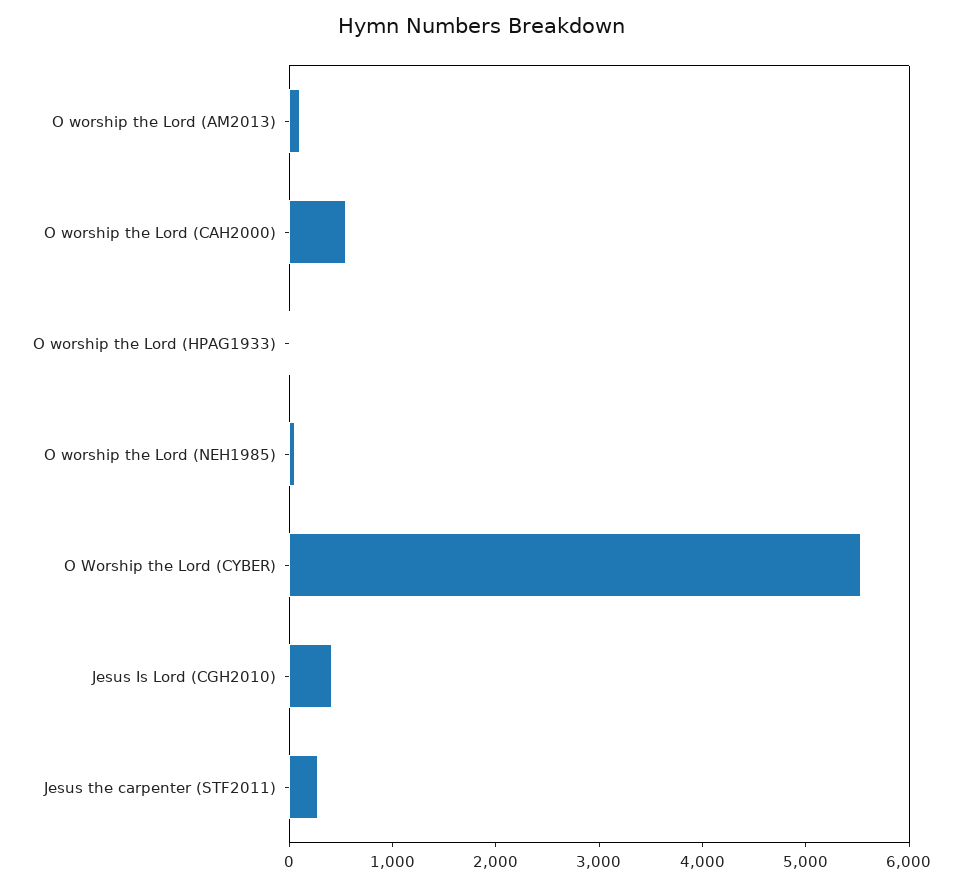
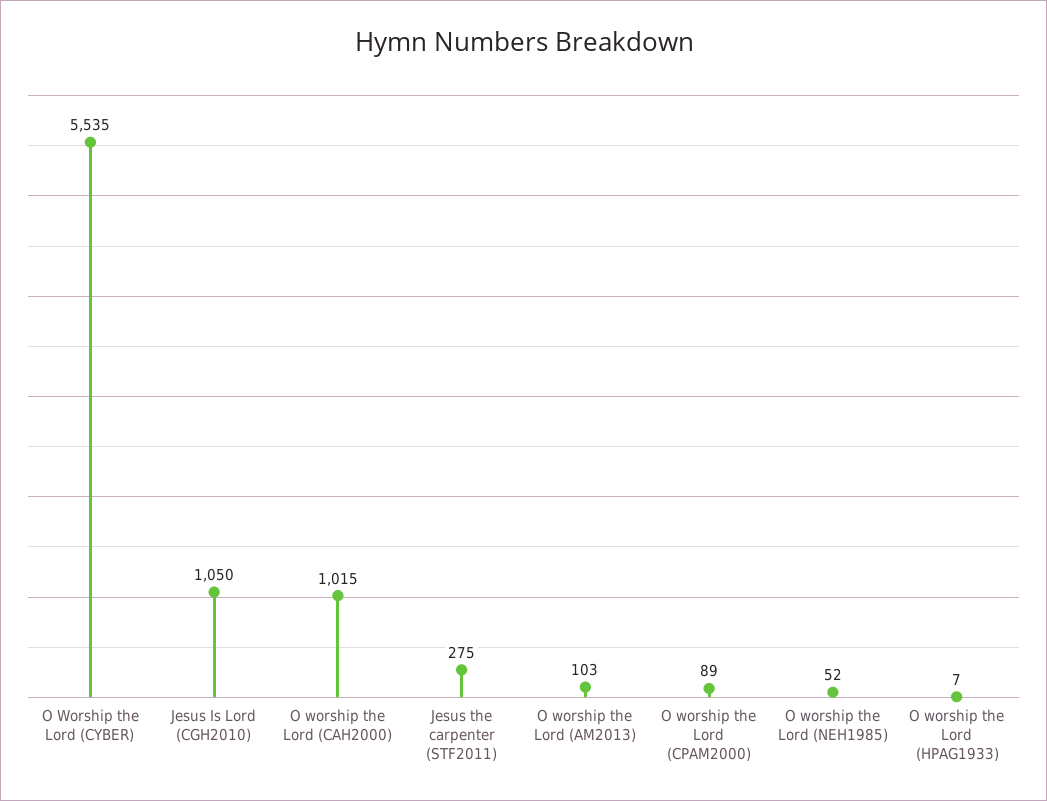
  {
    "O worship the Lord (AM2013)": 103,
-   "O worship the Lord (CAH2000)": 600,
+   "O worship the Lord (CAH2000)": 1015,
    "O worship the Lord (HPAG1933)": 7,
    "O worship the Lord (NEH1985)": 52,
    "O Worship the Lord (CYBER)": 5535,
-   "Jesus Is Lord (CGH2010)": 400,
+   "Jesus Is Lord (CGH2010)": 1050,
-   "Jesus the carpenter (STF2011)": 275
+   "Jesus the carpenter (STF2011)": 275,
+   "O worship the Lord (CPAM2000)": 89
  }

